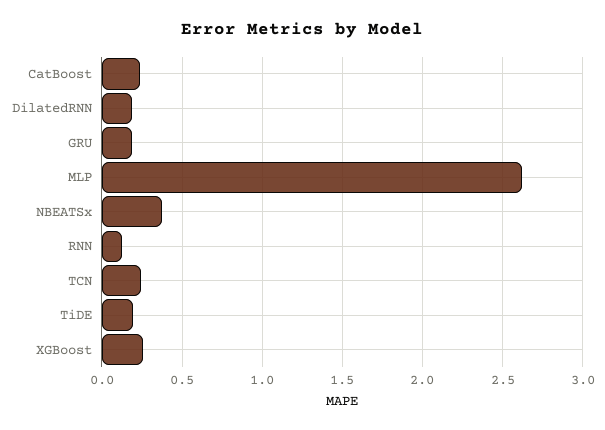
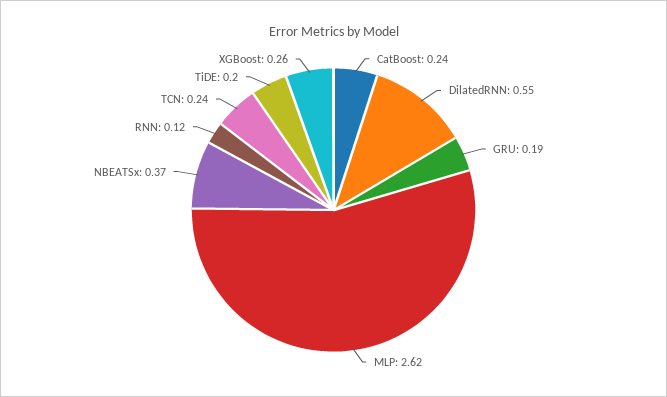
  {
    "CatBoost": 0.24,
-   "DilatedRNN": 0.2,
+   "DilatedRNN": 0.55,
    "GRU": 0.19,
    "MLP": 2.62,
    "NBEATSx": 0.37,
    "RNN": 0.12,
    "TCN": 0.24,
    "TiDE": 0.2,
    "XGBoost": 0.26
  }

